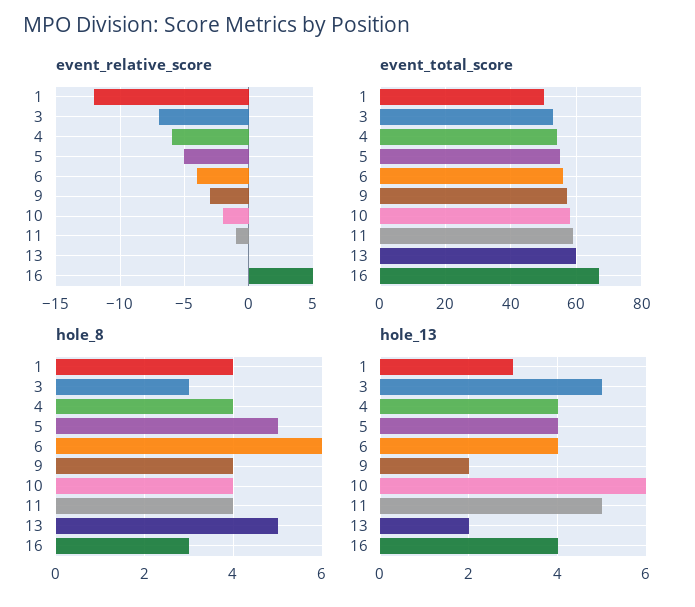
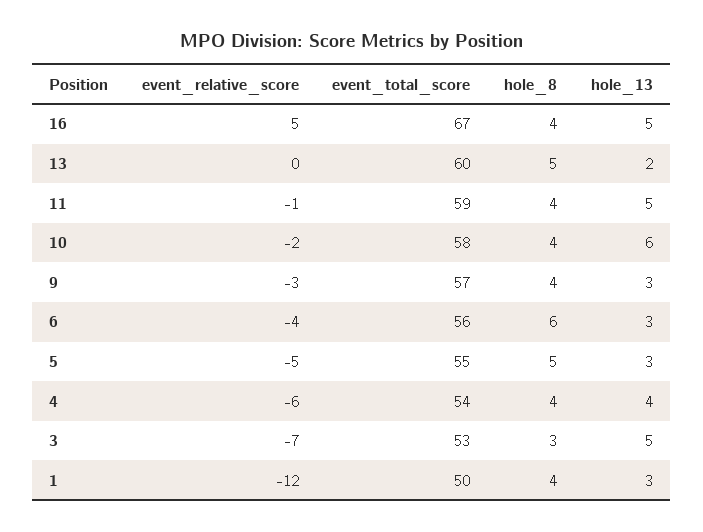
  {
    "event_relative_score": {
      "1": -12,
      "3": -7,
      "4": -6,
      "5": -5,
      "6": -4,
      "9": -3,
      "10": -2,
      "11": -1,
      "13": 0,
      "16": 5
    },
    "event_total_score": {
      "1": 50,
      "3": 53,
      "4": 54,
      "5": 55,
      "6": 56,
      "9": 57,
      "10": 58,
      "11": 59,
      "13": 60,
      "16": 67
    },
    "hole_8": {
      "1": 4,
      "3": 3,
      "4": 4,
      "5": 5,
      "6": 6,
      "9": 4,
      "10": 4,
      "11": 4,
      "13": 5,
-     "16": 3
+     "16": 4
    },
    "hole_13": {
      "1": 3,
      "3": 5,
      "4": 4,
-     "5": 4,
+     "5": 3,
-     "6": 4,
+     "6": 3,
-     "9": 2,
+     "9": 3,
      "10": 6,
      "11": 5,
      "13": 2,
-     "16": 4
+     "16": 5
    }
  }

